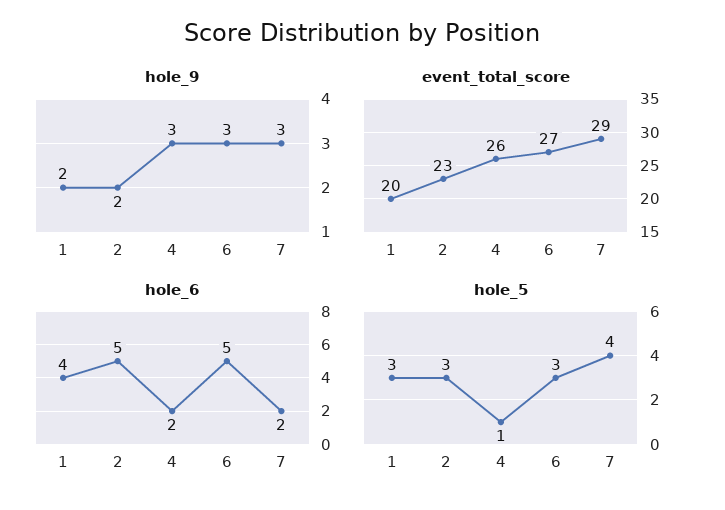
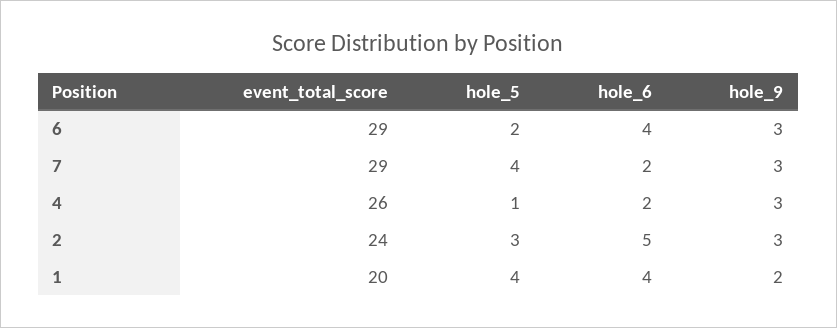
  {
    "hole_9": {
      "1": 2,
-     "2": 2,
+     "2": 3,
      "4": 3,
      "6": 3,
      "7": 3
    },
    "event_total_score": {
      "1": 20,
-     "2": 23,
+     "2": 24,
      "4": 26,
-     "6": 27,
+     "6": 29,
      "7": 29
    },
    "hole_6": {
      "1": 4,
      "2": 5,
      "4": 2,
-     "6": 5,
+     "6": 4,
      "7": 2
    },
    "hole_5": {
-     "1": 3,
+     "1": 4,
      "2": 3,
      "4": 1,
-     "6": 3,
+     "6": 2,
      "7": 4
    }
  }

